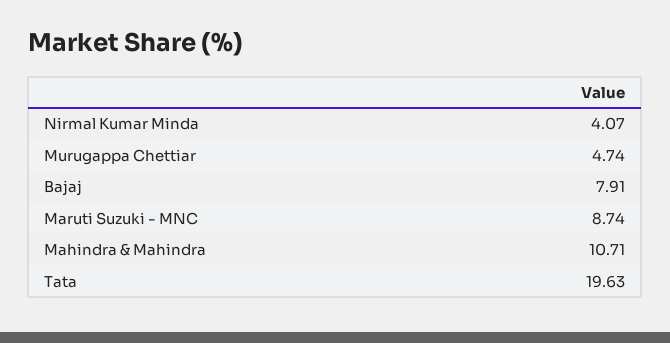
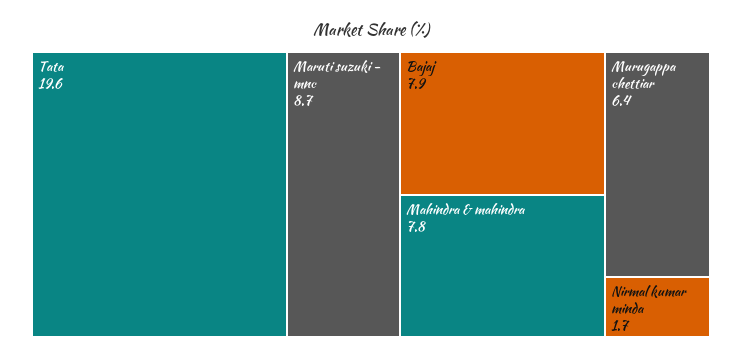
  {
-   "Nirmal Kumar Minda": 4.07,
+   "Nirmal Kumar Minda": 1.7,
-   "Murugappa Chettiar": 4.74,
+   "Murugappa Chettiar": 6.4,
    "Bajaj": 7.91,
    "Maruti Suzuki - MNC": 8.74,
-   "Mahindra & Mahindra": 10.71,
+   "Mahindra & Mahindra": 7.8,
    "Tata": 19.63
  }

